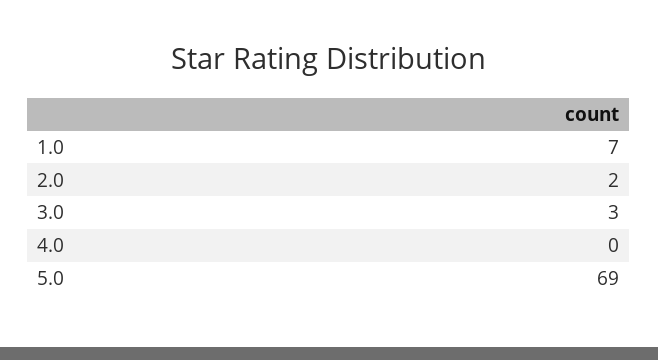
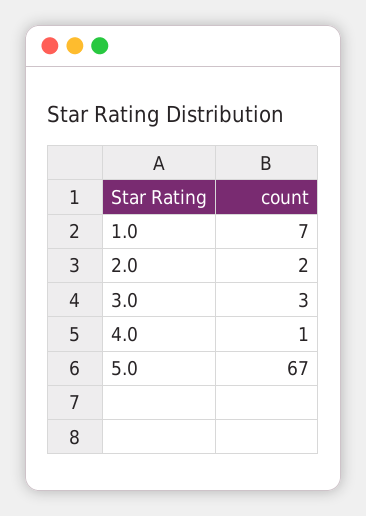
  {
    "1.0": 7,
    "2.0": 2,
    "3.0": 3,
-   "4.0": 0,
+   "4.0": 1,
-   "5.0": 69
+   "5.0": 67
  }

